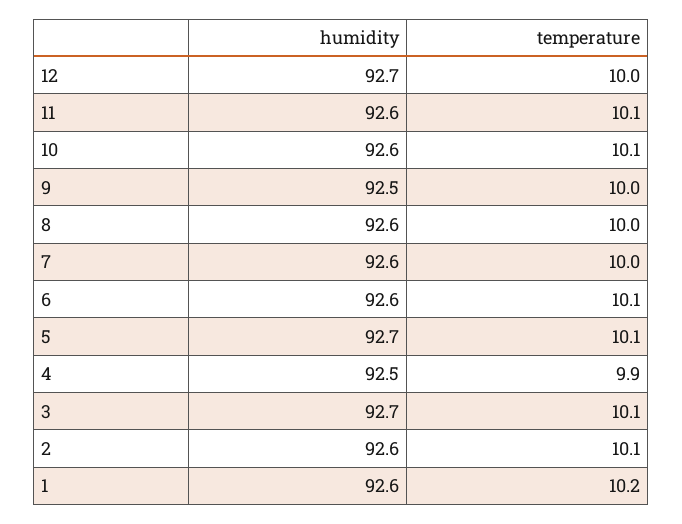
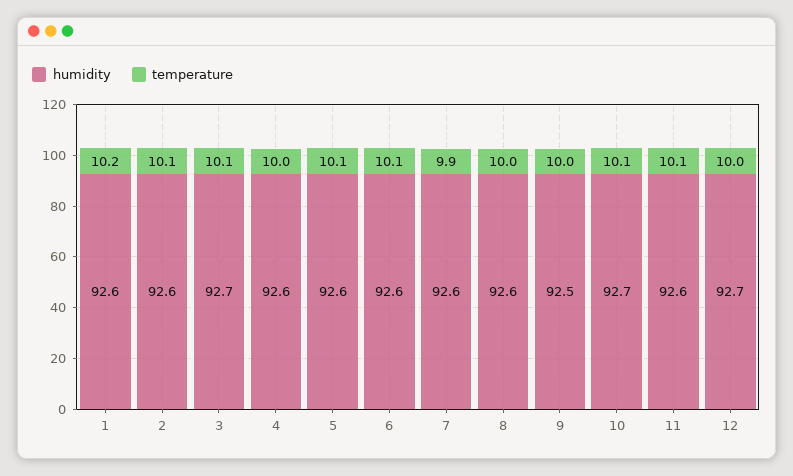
  {
    "humidity": {
      "12": 92.7,
      "11": 92.6,
-     "10": 92.6,
+     "10": 92.7,
      "9": 92.5,
      "8": 92.6,
      "7": 92.6,
      "6": 92.6,
-     "5": 92.7,
+     "5": 92.6,
-     "4": 92.5,
+     "4": 92.6,
      "3": 92.7,
      "2": 92.6,
      "1": 92.6
    },
    "temperature": {
      "12": 10,
      "11": 10.1,
      "10": 10.1,
      "9": 10,
      "8": 10,
-     "7": 10,
+     "7": 9.9,
      "6": 10.1,
      "5": 10.1,
-     "4": 9.9,
+     "4": 10,
      "3": 10.1,
      "2": 10.1,
      "1": 10.2
    }
  }

